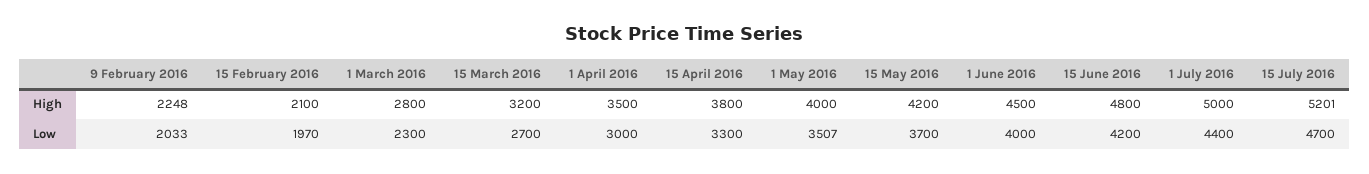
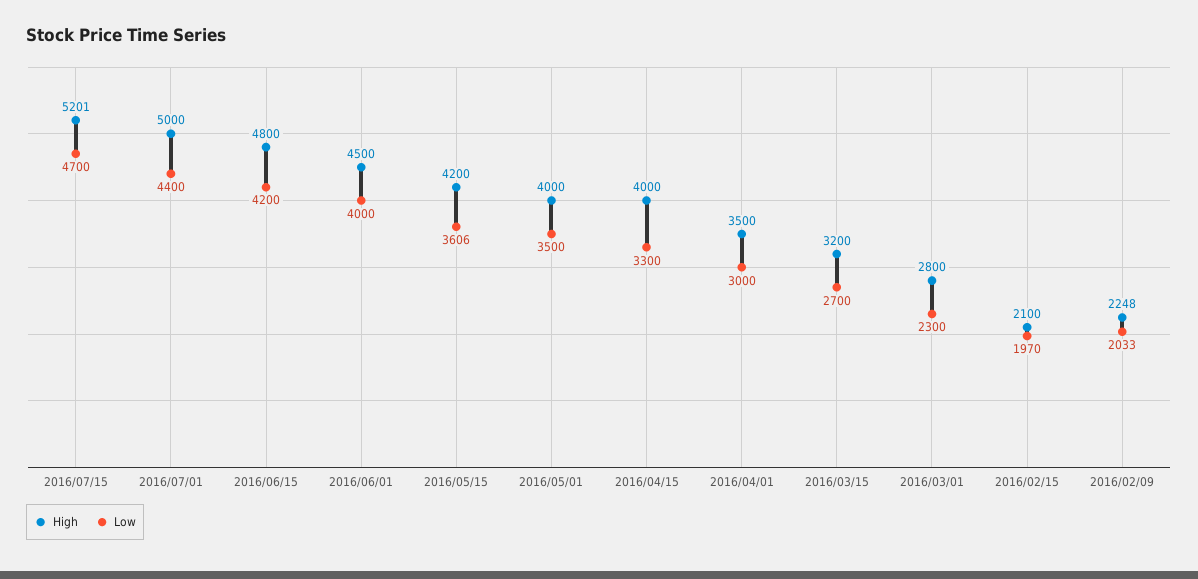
  {
    "High": {
      "9 February 2016": 2248,
      "15 February 2016": 2100,
      "1 March 2016": 2800,
      "15 March 2016": 3200,
      "1 April 2016": 3500,
-     "15 April 2016": 3800,
+     "15 April 2016": 4000,
      "1 May 2016": 4000,
      "15 May 2016": 4200,
      "1 June 2016": 4500,
      "15 June 2016": 4800,
      "1 July 2016": 5000,
      "15 July 2016": 5201
    },
    "Low": {
      "9 February 2016": 2033,
      "15 February 2016": 1970,
      "1 March 2016": 2300,
      "15 March 2016": 2700,
      "1 April 2016": 3000,
      "15 April 2016": 3300,
-     "1 May 2016": 3507,
+     "1 May 2016": 3500,
-     "15 May 2016": 3700,
+     "15 May 2016": 3606,
      "1 June 2016": 4000,
      "15 June 2016": 4200,
      "1 July 2016": 4400,
      "15 July 2016": 4700
    }
  }

